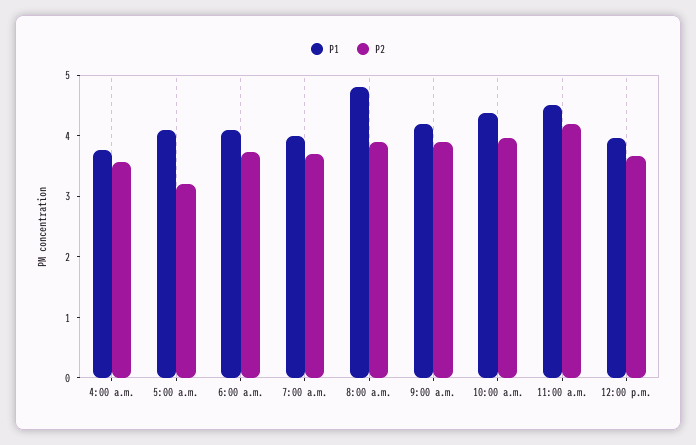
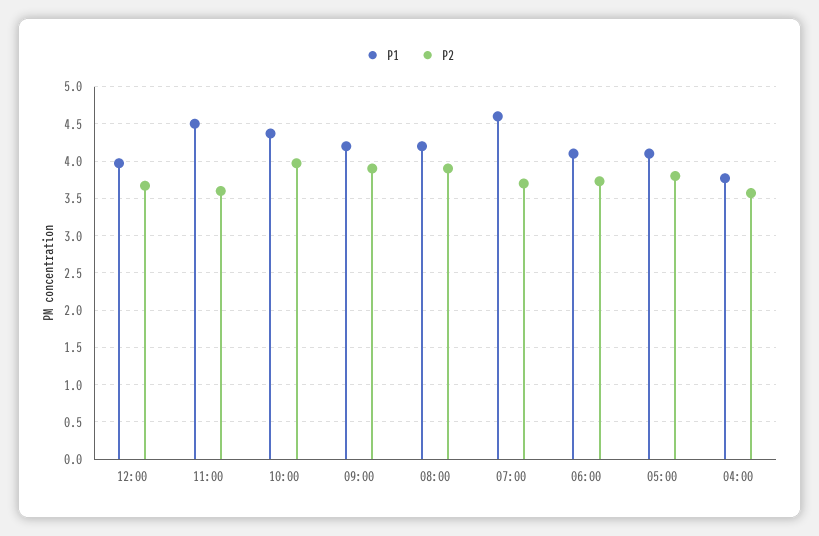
  {
    "P1": {
      "4:00 a.m.": 3.8,
      "5:00 a.m.": 4.1,
      "6:00 a.m.": 4.1,
-     "7:00 a.m.": 4,
+     "7:00 a.m.": 4.6,
-     "8:00 a.m.": 4.8,
+     "8:00 a.m.": 4.2,
      "9:00 a.m.": 4.2,
      "10:00 a.m.": 4.4,
      "11:00 a.m.": 4.5,
      "12:00 p.m.": 4
    },
    "P2": {
      "4:00 a.m.": 3.6,
-     "5:00 a.m.": 3.2,
+     "5:00 a.m.": 3.8,
      "6:00 a.m.": 3.7,
      "7:00 a.m.": 3.7,
      "8:00 a.m.": 3.9,
      "9:00 a.m.": 3.9,
      "10:00 a.m.": 4,
-     "11:00 a.m.": 4.2,
+     "11:00 a.m.": 3.6,
      "12:00 p.m.": 3.7
    }
  }

